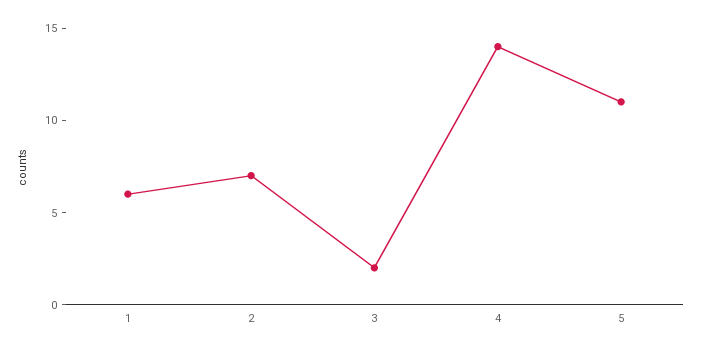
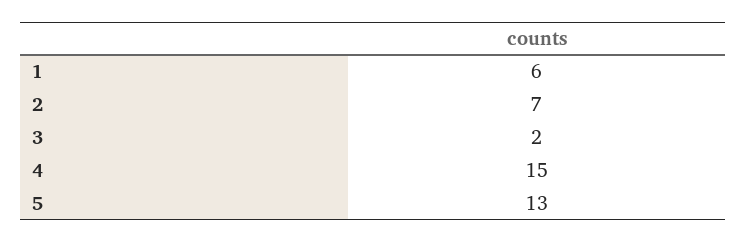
  {
    "1": 6,
    "2": 7,
    "3": 2,
-   "4": 14,
+   "4": 15,
-   "5": 11
+   "5": 13
  }

